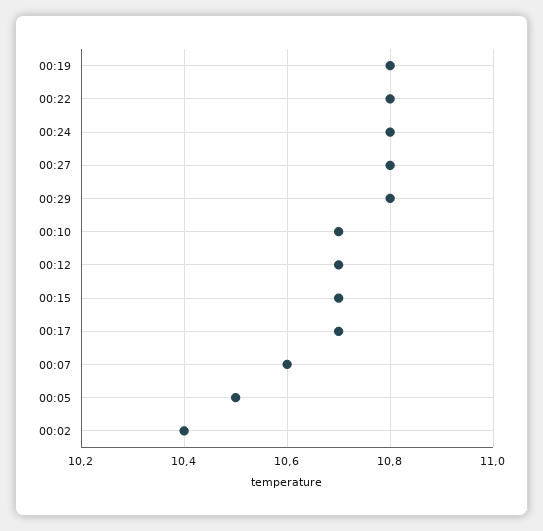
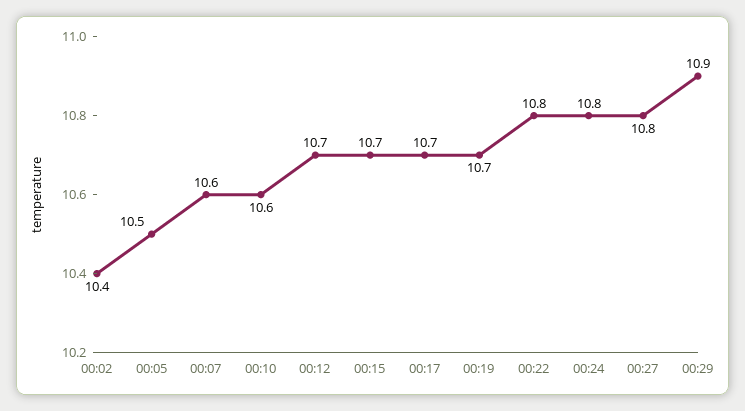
  {
-   "00:19": 10.8,
+   "00:19": 10.7,
    "00:22": 10.8,
    "00:24": 10.8,
    "00:27": 10.8,
-   "00:29": 10.8,
+   "00:29": 10.9,
-   "00:10": 10.7,
+   "00:10": 10.6,
    "00:12": 10.7,
    "00:15": 10.7,
    "00:17": 10.7,
    "00:07": 10.6,
    "00:05": 10.5,
    "00:02": 10.4
  }

